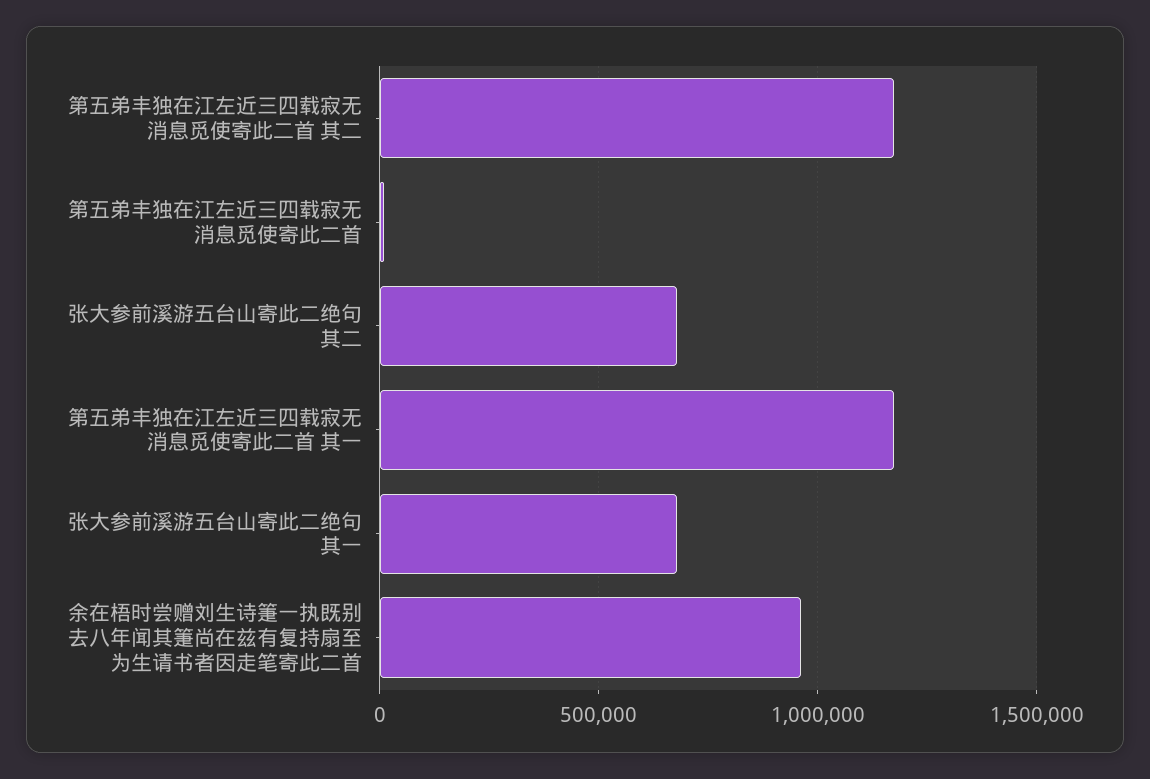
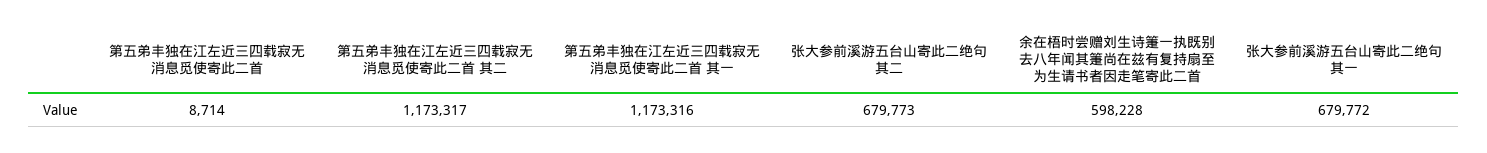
  {
    "第五弟丰独在江左近三四载寂无消息觅使寄此二首 其二": 1173317,
    "第五弟丰独在江左近三四载寂无消息觅使寄此二首": 8714,
    "张大参前溪游五台山寄此二绝句 其二": 679773,
    "第五弟丰独在江左近三四载寂无消息觅使寄此二首 其一": 1173316,
    "张大参前溪游五台山寄此二绝句 其一": 679772,
-   "余在梧时尝赠刘生诗箑一执既别去八年闻其箑尚在兹有复持扇至为生请书者因走笔寄此二首": 950000
+   "余在梧时尝赠刘生诗箑一执既别去八年闻其箑尚在兹有复持扇至为生请书者因走笔寄此二首": 598228
  }

